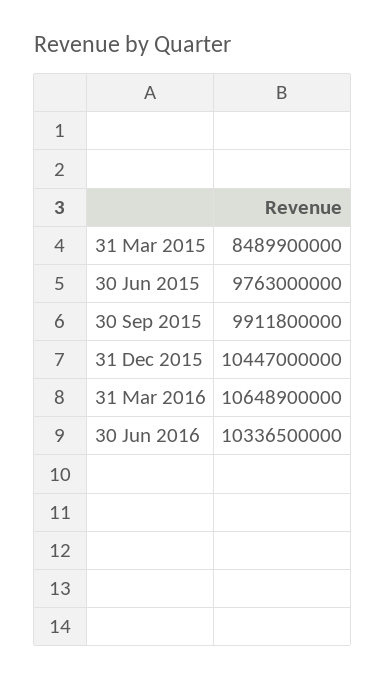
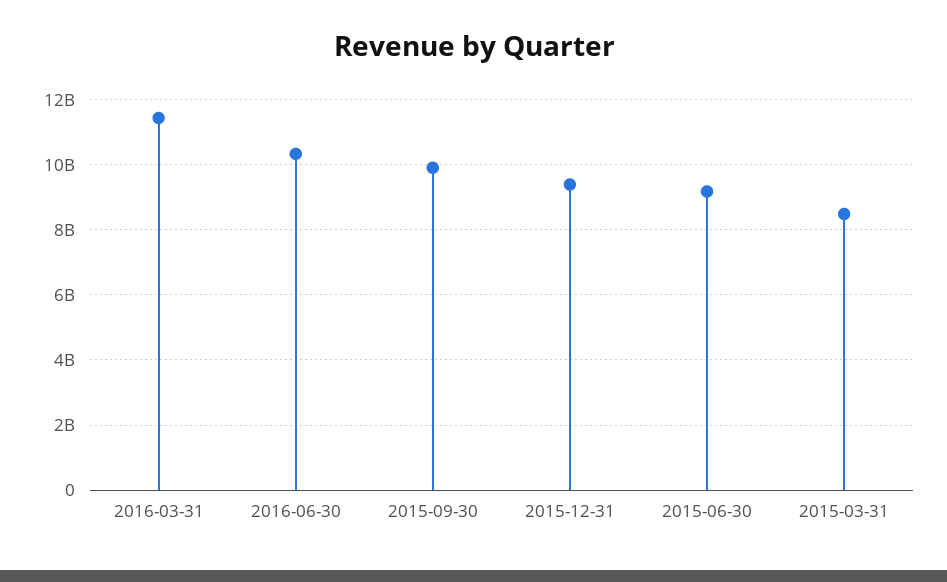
  {
    "31 Mar 2015": 8489900000,
-   "30 Jun 2015": 9763000000,
+   "30 Jun 2015": 9200000000,
    "30 Sep 2015": 9911800000,
-   "31 Dec 2015": 10447000000,
+   "31 Dec 2015": 9400000000,
-   "31 Mar 2016": 10648900000,
+   "31 Mar 2016": 11400000000,
    "30 Jun 2016": 10336500000
  }

